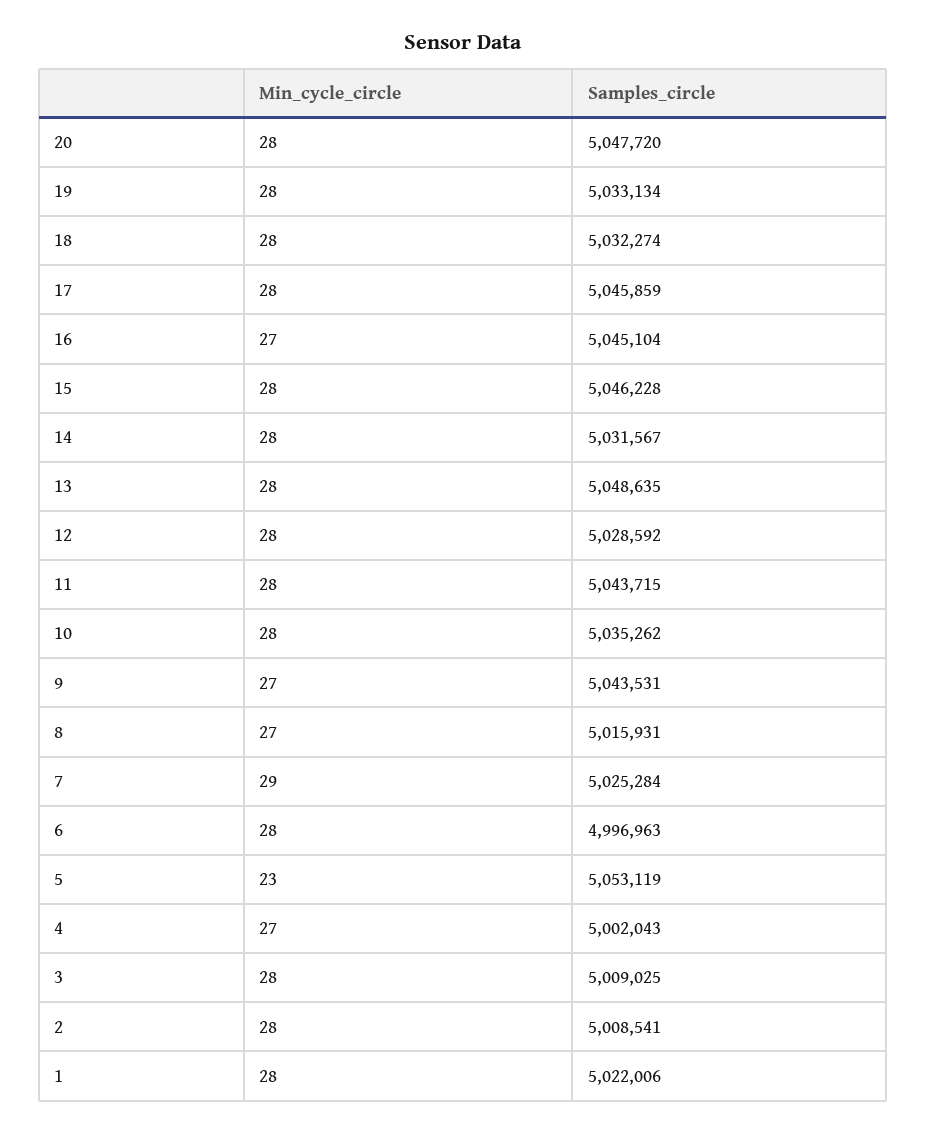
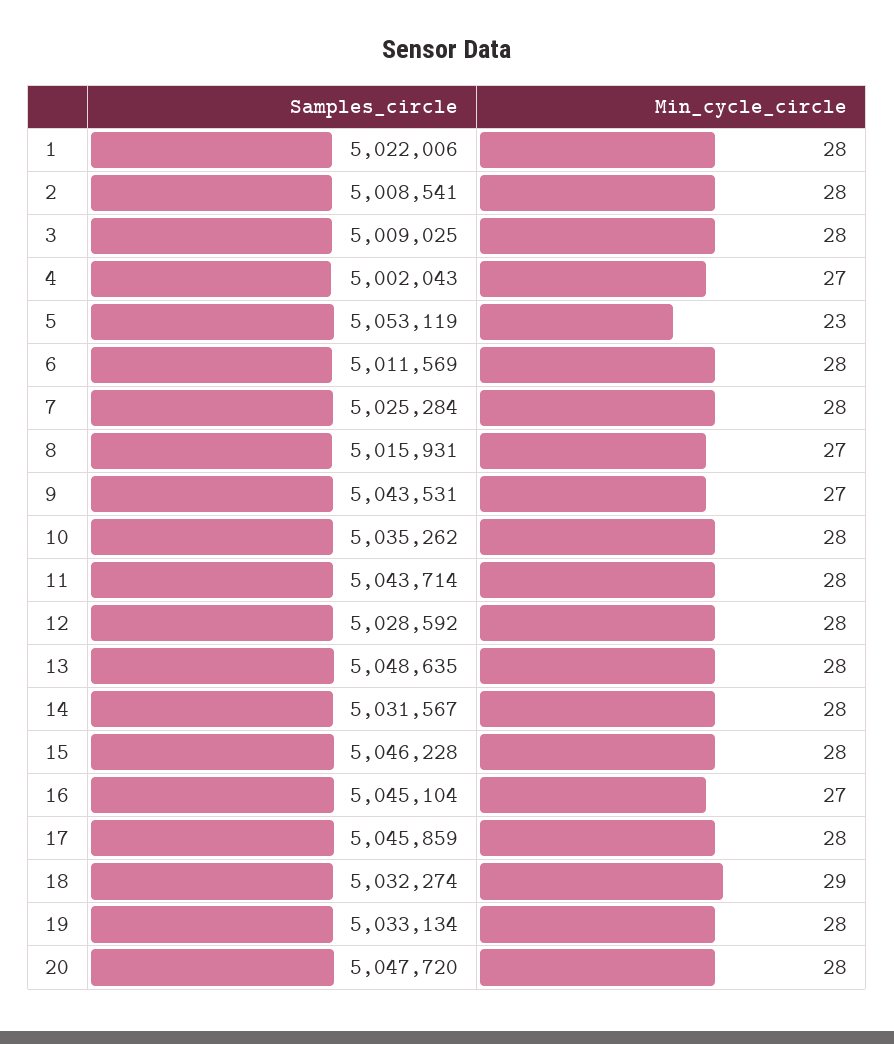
  {
    "Min_cycle_circle": {
      "20": 28,
      "19": 28,
-     "18": 28,
+     "18": 29,
      "17": 28,
      "16": 27,
      "15": 28,
      "14": 28,
      "13": 28,
      "12": 28,
      "11": 28,
      "10": 28,
      "9": 27,
      "8": 27,
-     "7": 29,
+     "7": 28,
      "6": 28,
      "5": 23,
      "4": 27,
      "3": 28,
      "2": 28,
      "1": 28
    },
    "Samples_circle": {
      "20": 5047720,
      "19": 5033134,
      "18": 5032274,
      "17": 5045859,
      "16": 5045104,
      "15": 5046228,
      "14": 5031567,
      "13": 5048635,
      "12": 5028592,
-     "11": 5043715,
+     "11": 5043714,
      "10": 5035262,
      "9": 5043531,
      "8": 5015931,
      "7": 5025284,
-     "6": 4996963,
+     "6": 5011569,
      "5": 5053119,
      "4": 5002043,
      "3": 5009025,
      "2": 5008541,
      "1": 5022006
    }
  }

